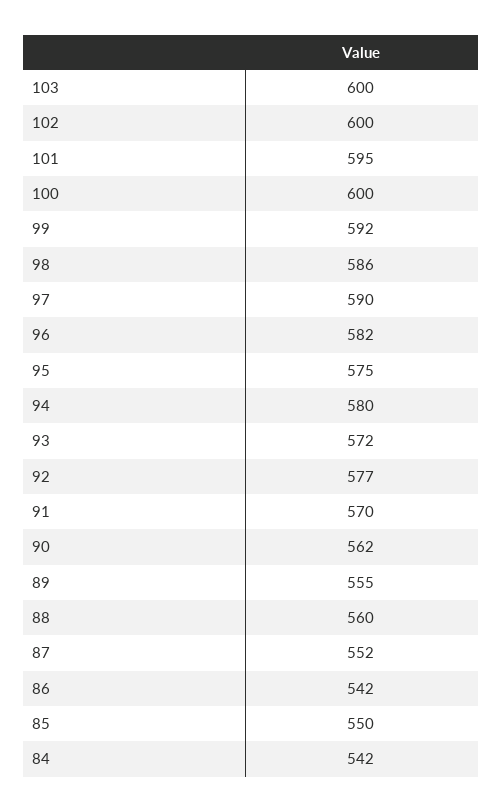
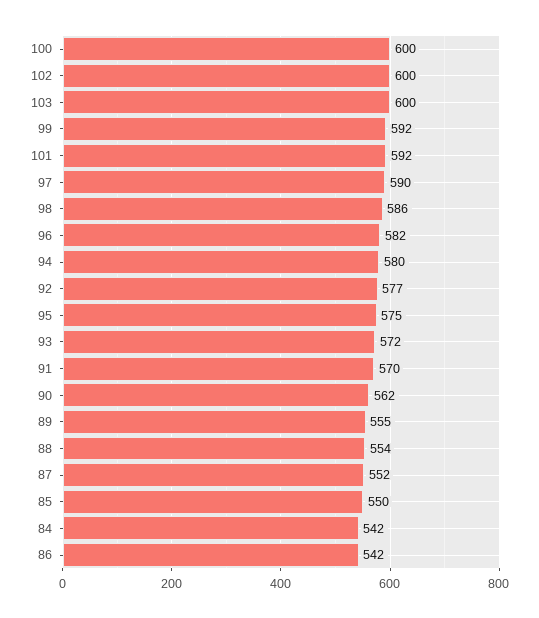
  {
    "103": 600,
    "102": 600,
-   "101": 595,
+   "101": 592,
    "100": 600,
    "99": 592,
    "98": 586,
    "97": 590,
    "96": 582,
    "95": 575,
    "94": 580,
    "93": 572,
    "92": 577,
    "91": 570,
    "90": 562,
    "89": 555,
-   "88": 560,
+   "88": 554,
    "87": 552,
    "86": 542,
    "85": 550,
    "84": 542
  }

